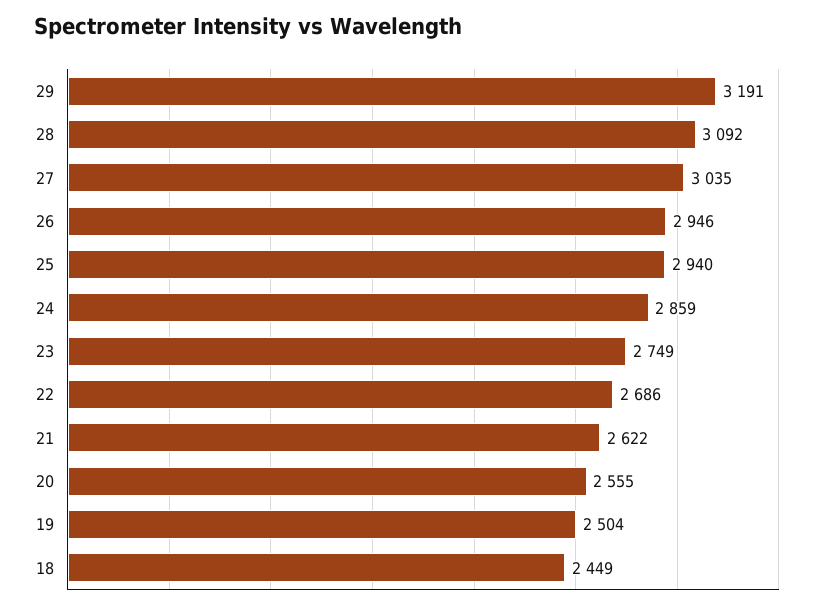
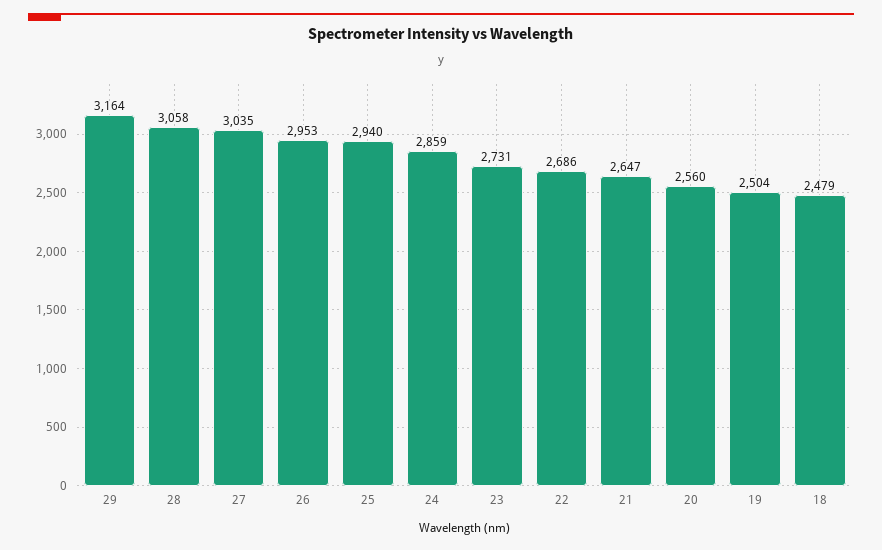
  {
-   "29": 3191,
+   "29": 3164,
-   "28": 3092,
+   "28": 3058,
    "27": 3035,
-   "26": 2946,
+   "26": 2953,
    "25": 2940,
    "24": 2859,
-   "23": 2749,
+   "23": 2731,
    "22": 2686,
-   "21": 2622,
+   "21": 2647,
-   "20": 2555,
+   "20": 2560,
    "19": 2504,
-   "18": 2449
+   "18": 2479
  }

